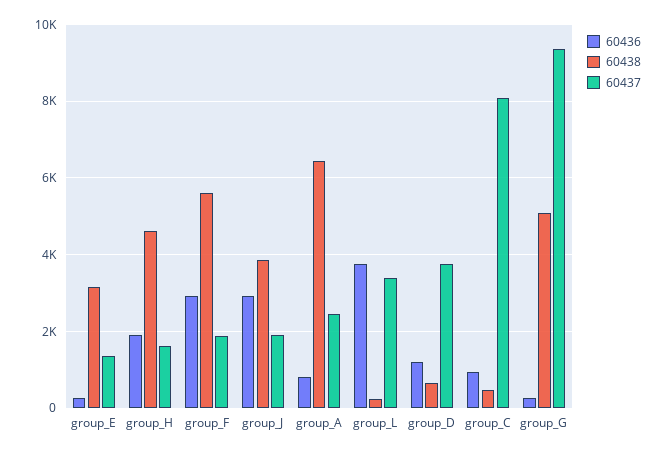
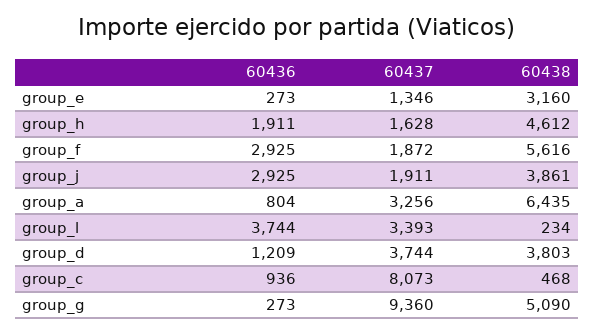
  {
    "60436": {
      "group_E": 273,
      "group_H": 1911,
      "group_F": 2925,
      "group_J": 2925,
      "group_A": 804,
      "group_L": 3744,
      "group_D": 1209,
      "group_C": 936,
      "group_G": 273
    },
    "60438": {
      "group_E": 3160,
      "group_H": 4612,
      "group_F": 5616,
      "group_J": 3861,
      "group_A": 6435,
      "group_L": 234,
-     "group_D": 600,
+     "group_D": 3803,
      "group_C": 468,
      "group_G": 5090
    },
    "60437": {
      "group_E": 1346,
      "group_H": 1628,
      "group_F": 1872,
      "group_J": 1911,
-     "group_A": 2400,
+     "group_A": 3256,
      "group_L": 3393,
      "group_D": 3744,
      "group_C": 8073,
      "group_G": 9360
    }
  }

